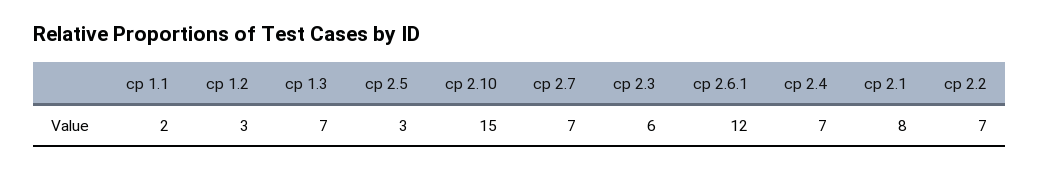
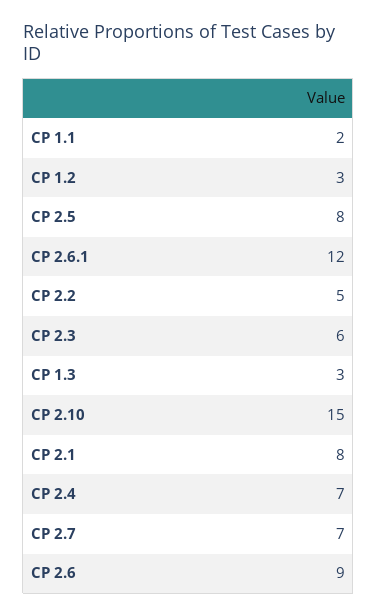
  {
    "cp 1.1": 2,
    "cp 1.2": 3,
-   "cp 1.3": 7,
+   "cp 1.3": 3,
-   "cp 2.5": 3,
+   "cp 2.5": 8,
    "cp 2.10": 15,
    "cp 2.7": 7,
    "cp 2.3": 6,
    "cp 2.6.1": 12,
    "cp 2.4": 7,
    "cp 2.1": 8,
-   "cp 2.2": 7
+   "cp 2.2": 5,
+   "CP 2.6": 9
  }

